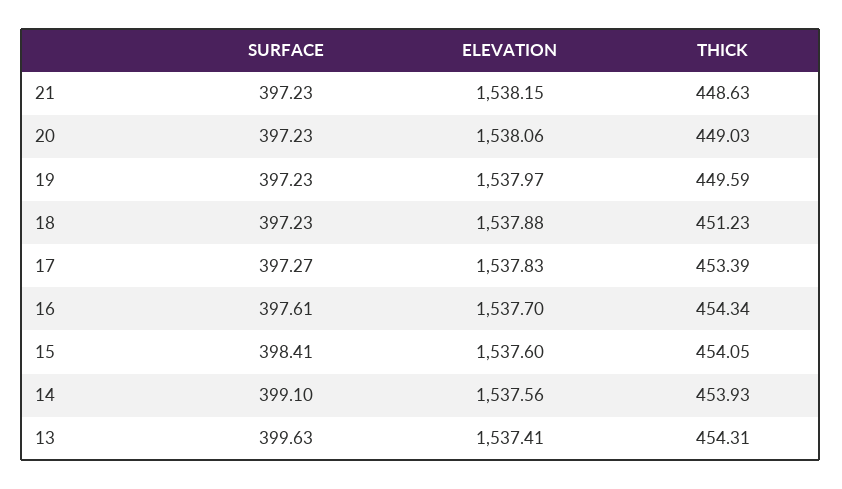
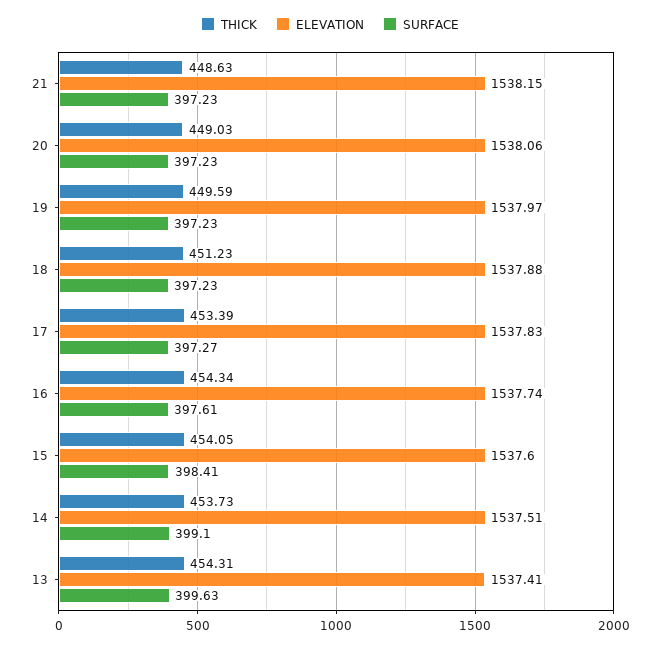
  {
    "SURFACE": {
      "21": 397.23,
      "20": 397.23,
      "19": 397.23,
      "18": 397.23,
      "17": 397.27,
      "16": 397.61,
      "15": 398.41,
      "14": 399.1,
      "13": 399.63
    },
    "ELEVATION": {
      "21": 1538.15,
      "20": 1538.06,
      "19": 1537.97,
      "18": 1537.88,
      "17": 1537.83,
-     "16": 1537.7,
+     "16": 1537.74,
      "15": 1537.6,
-     "14": 1537.56,
+     "14": 1537.51,
      "13": 1537.41
    },
    "THICK": {
      "21": 448.63,
      "20": 449.03,
      "19": 449.59,
      "18": 451.23,
      "17": 453.39,
      "16": 454.34,
      "15": 454.05,
-     "14": 453.93,
+     "14": 453.73,
      "13": 454.31
    }
  }

